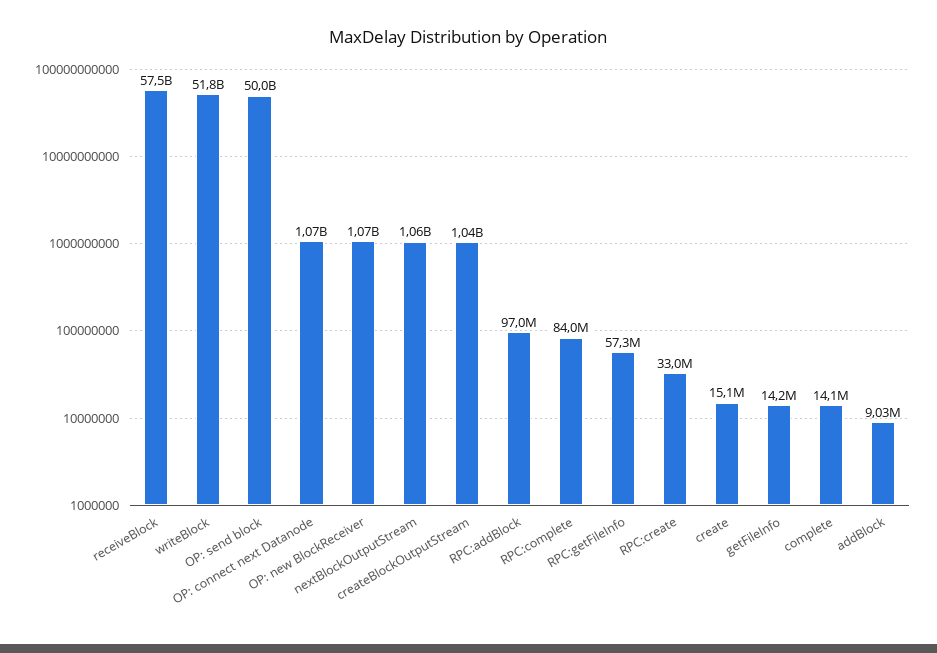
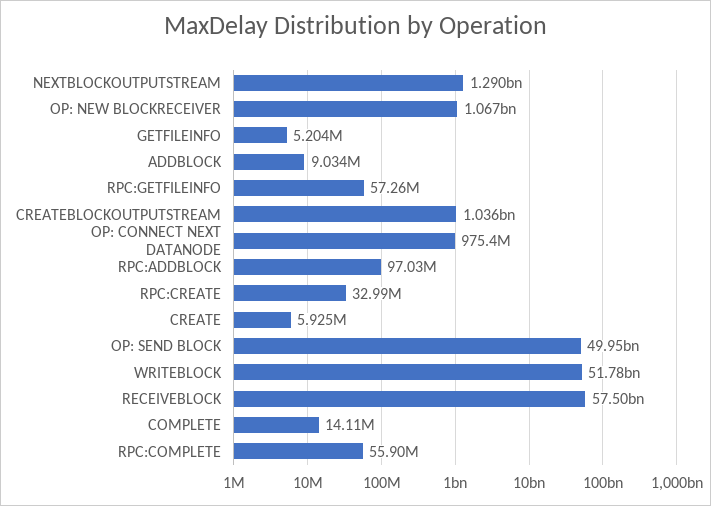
  {
    "receiveBlock": 57500000000,
    "writeBlock": 51780000000,
    "OP: send block": 49950000000,
-   "OP: connect next Datanode": 1070000000,
+   "OP: connect next Datanode": 975400000,
    "OP: new BlockReceiver": 1067000000,
-   "nextBlockOutputStream": 1060000000,
+   "nextBlockOutputStream": 1290000000,
    "createBlockOutputStream": 1036000000,
    "RPC:addBlock": 97030000,
-   "RPC:complete": 84000000,
+   "RPC:complete": 55900000,
    "RPC:getFileInfo": 57260000,
    "RPC:create": 32990000,
-   "create": 15100000,
+   "create": 5925000,
-   "getFileInfo": 14200000,
+   "getFileInfo": 5204000,
    "complete": 14110000,
    "addBlock": 9034000
  }

